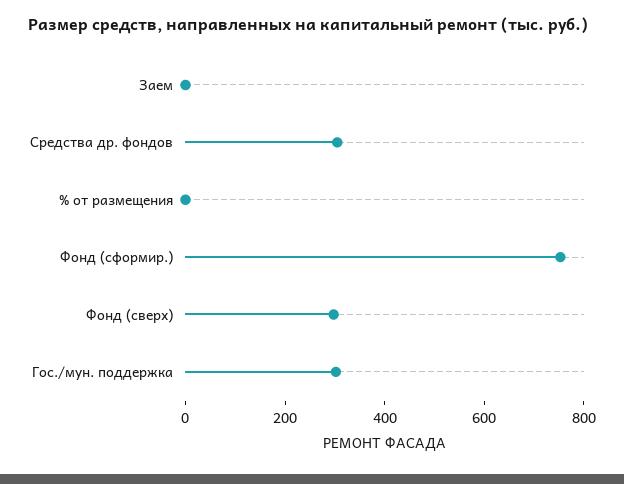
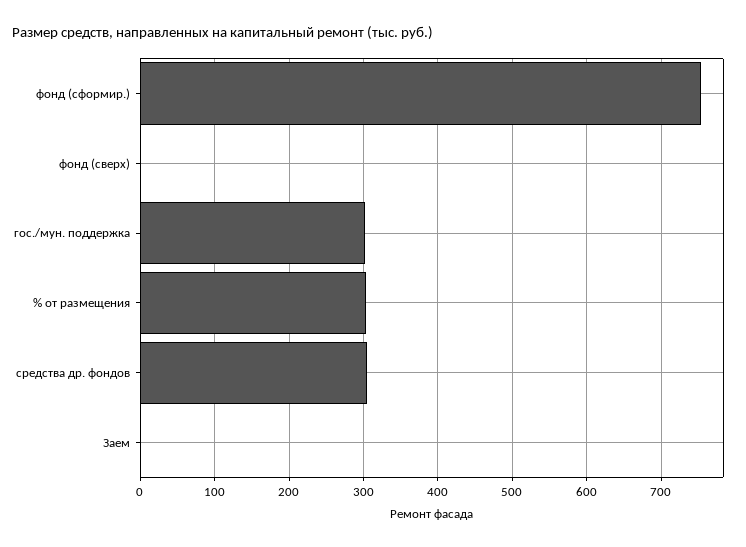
  {
    "Заем": 0,
    "Средства др. фондов": 300,
-   "% от размещения": 0,
+   "% от размещения": 300,
    "Фонд (сформир.)": 750,
-   "Фонд (сверх)": 300,
+   "Фонд (сверх)": 0,
    "Гос./мун. поддержка": 300
  }

